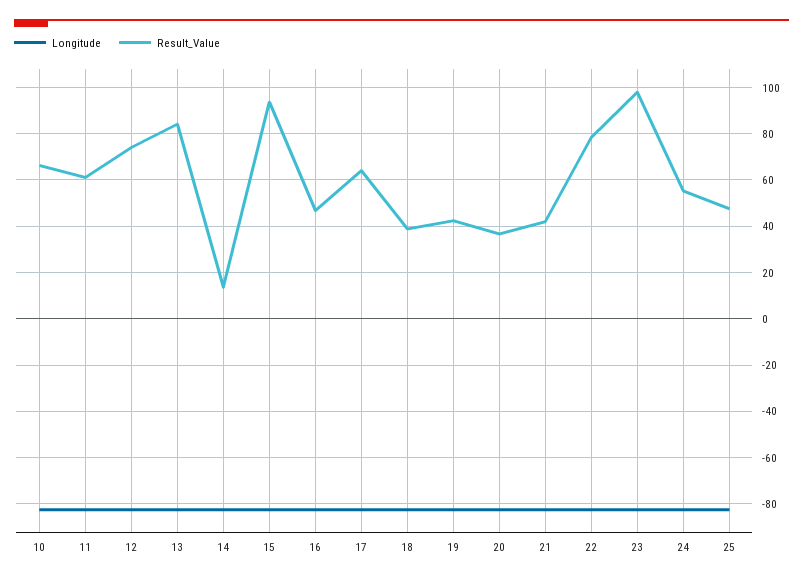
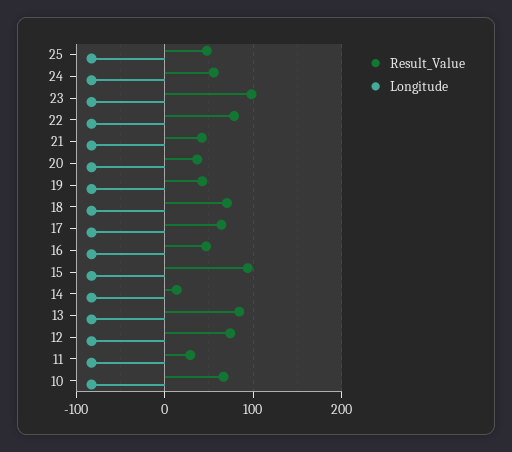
  {
    "Longitude": {
      "10": -85,
      "11": -85,
      "12": -85,
      "13": -85,
      "14": -85,
      "15": -85,
      "16": -85,
      "17": -85,
      "18": -85,
      "19": -85,
      "20": -85,
      "21": -85,
      "22": -85,
      "23": -85,
      "24": -85,
      "25": -85
    },
    "Result_Value": {
      "10": 65,
-     "11": 60,
+     "11": 30,
      "12": 75,
      "13": 85,
      "14": 15,
      "15": 95,
      "16": 45,
      "17": 65,
-     "18": 40,
+     "18": 70,
      "19": 40,
      "20": 35,
      "21": 40,
      "22": 80,
      "23": 100,
      "24": 55,
      "25": 50
    }
  }

